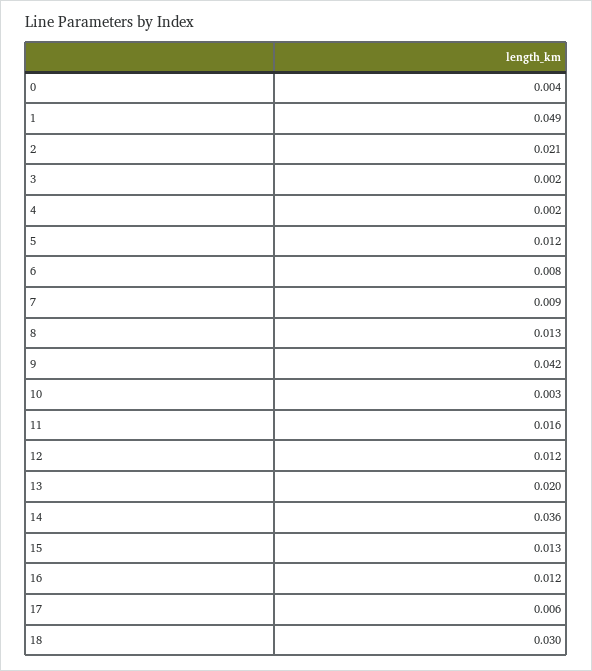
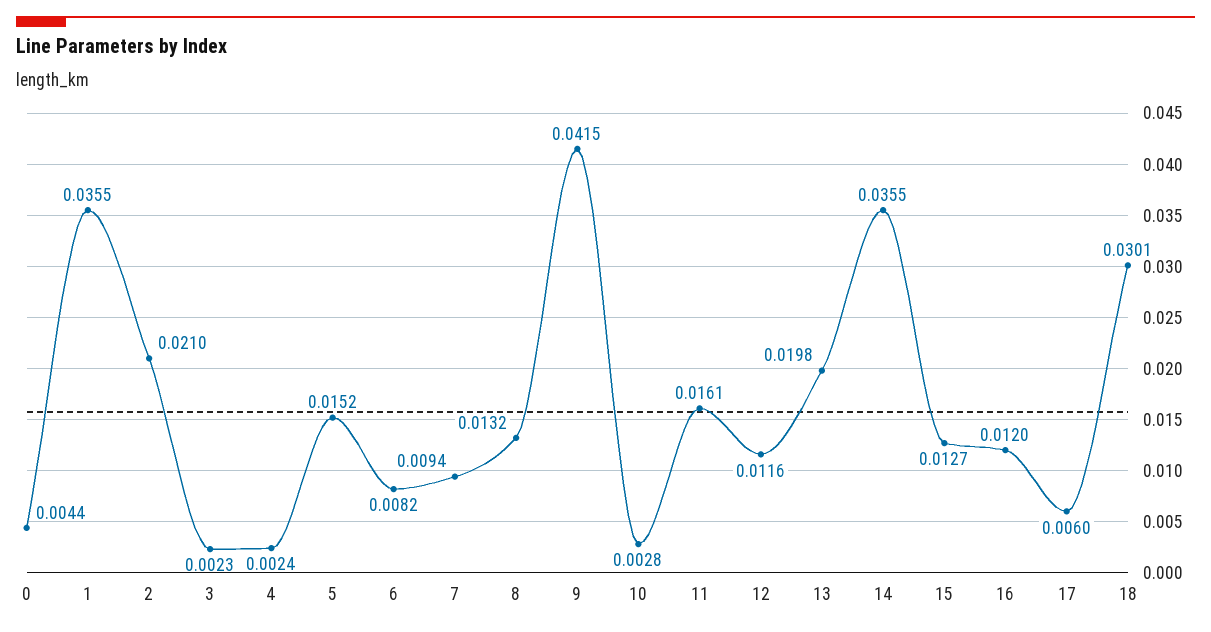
  {
    "0": 0.0044,
-   "1": 0.049,
+   "1": 0.0355,
    "2": 0.021,
    "3": 0.0023,
    "4": 0.0024,
-   "5": 0.012,
+   "5": 0.0152,
    "6": 0.0082,
    "7": 0.0094,
    "8": 0.0132,
    "9": 0.0415,
    "10": 0.0028,
    "11": 0.0161,
    "12": 0.0116,
    "13": 0.0198,
    "14": 0.0355,
    "15": 0.0127,
    "16": 0.012,
    "17": 0.006,
    "18": 0.0301
  }

